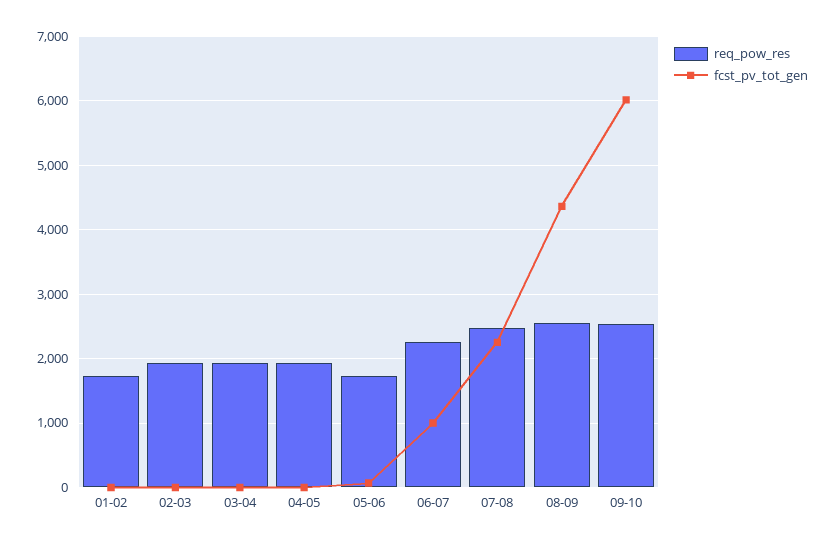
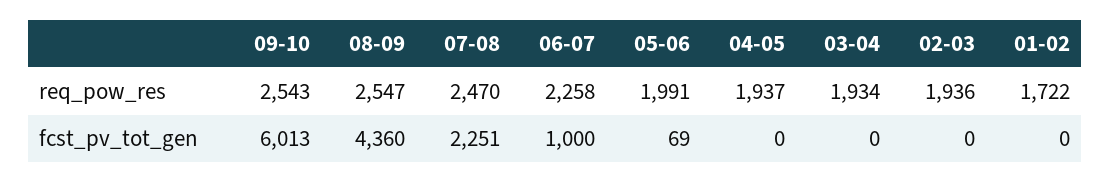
  {
    "req_pow_res": {
      "01-02": 1722,
      "02-03": 1936,
      "03-04": 1934,
      "04-05": 1937,
-     "05-06": 1700,
+     "05-06": 1991,
      "06-07": 2258,
      "07-08": 2470,
      "08-09": 2547,
      "09-10": 2543
    },
    "fcst_pv_tot_gen": {
      "01-02": 0,
      "02-03": 0,
      "03-04": 0,
      "04-05": 0,
      "05-06": 69,
      "06-07": 1000,
      "07-08": 2251,
      "08-09": 4360,
      "09-10": 6013
    }
  }

